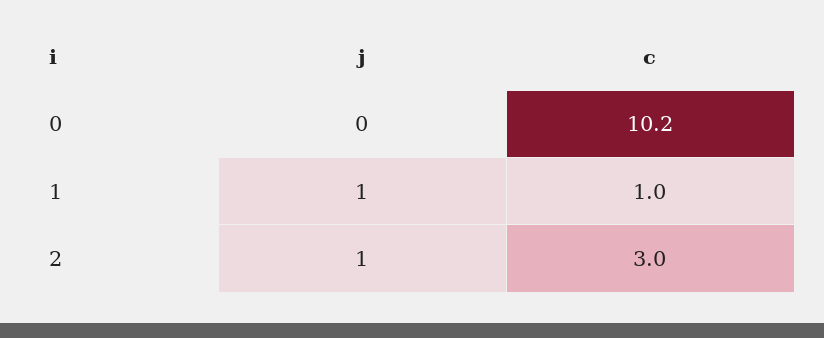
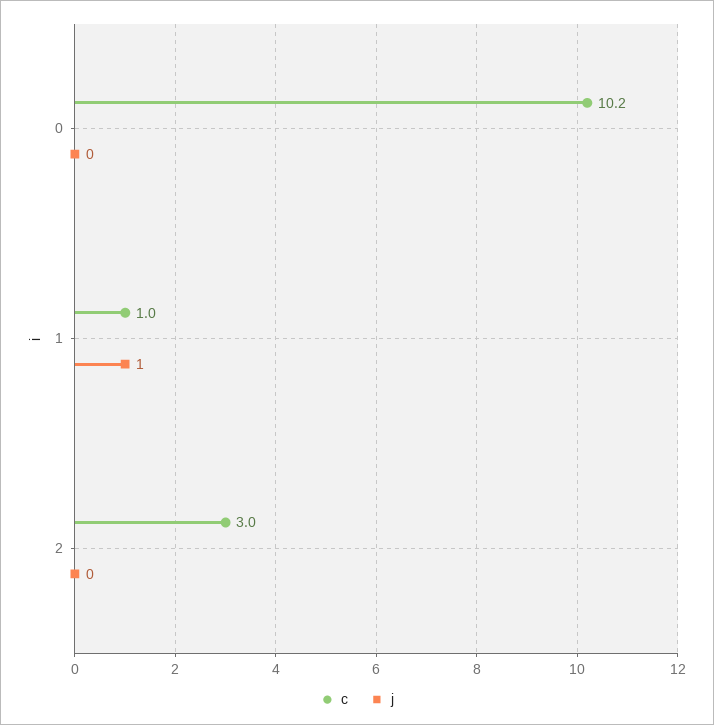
  {
    "j": {
      "0": 0,
      "1": 1,
-     "2": 1
+     "2": 0
    },
    "c": {
      "0": 10.2,
      "1": 1,
      "2": 3
    }
  }

